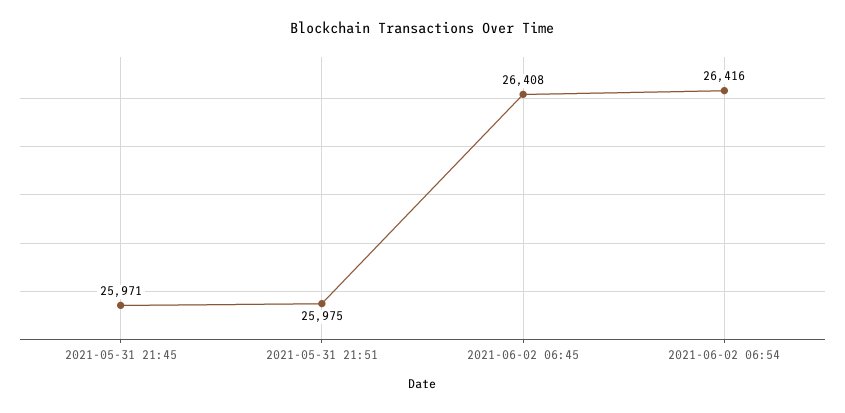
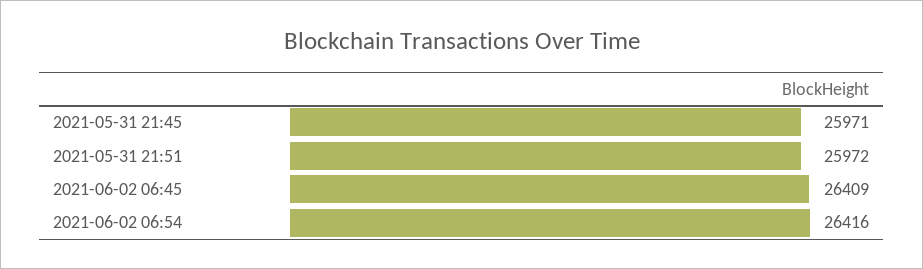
  {
    "2021-05-31 21:45": 25971,
-   "2021-05-31 21:51": 25975,
+   "2021-05-31 21:51": 25972,
-   "2021-06-02 06:45": 26408,
+   "2021-06-02 06:45": 26409,
    "2021-06-02 06:54": 26416
  }

